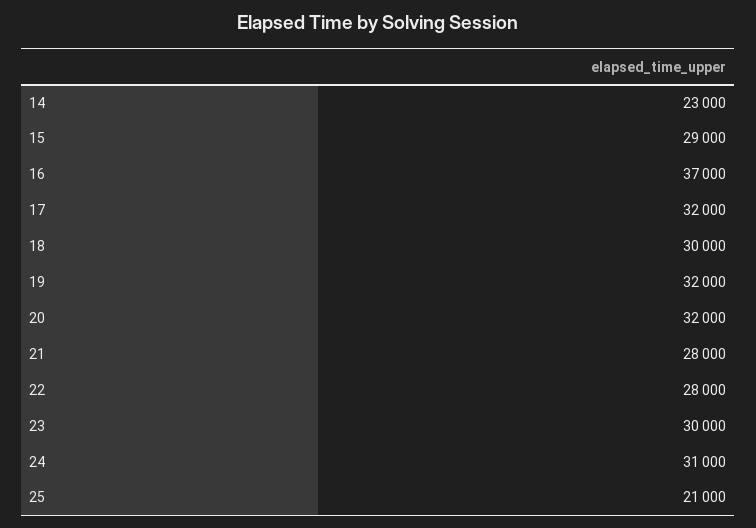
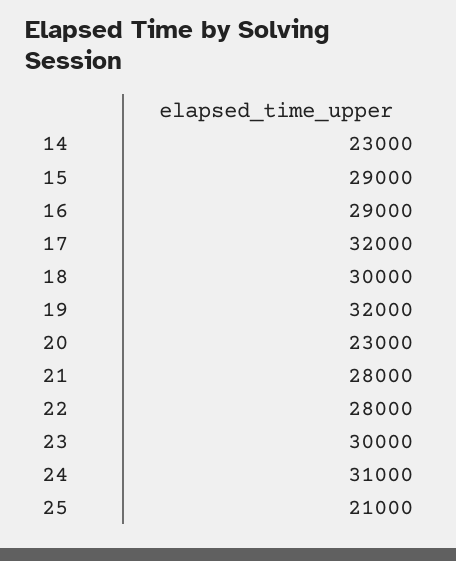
  {
    "14": 23000,
    "15": 29000,
-   "16": 37000,
+   "16": 29000,
    "17": 32000,
    "18": 30000,
    "19": 32000,
-   "20": 32000,
+   "20": 23000,
    "21": 28000,
    "22": 28000,
    "23": 30000,
    "24": 31000,
    "25": 21000
  }

